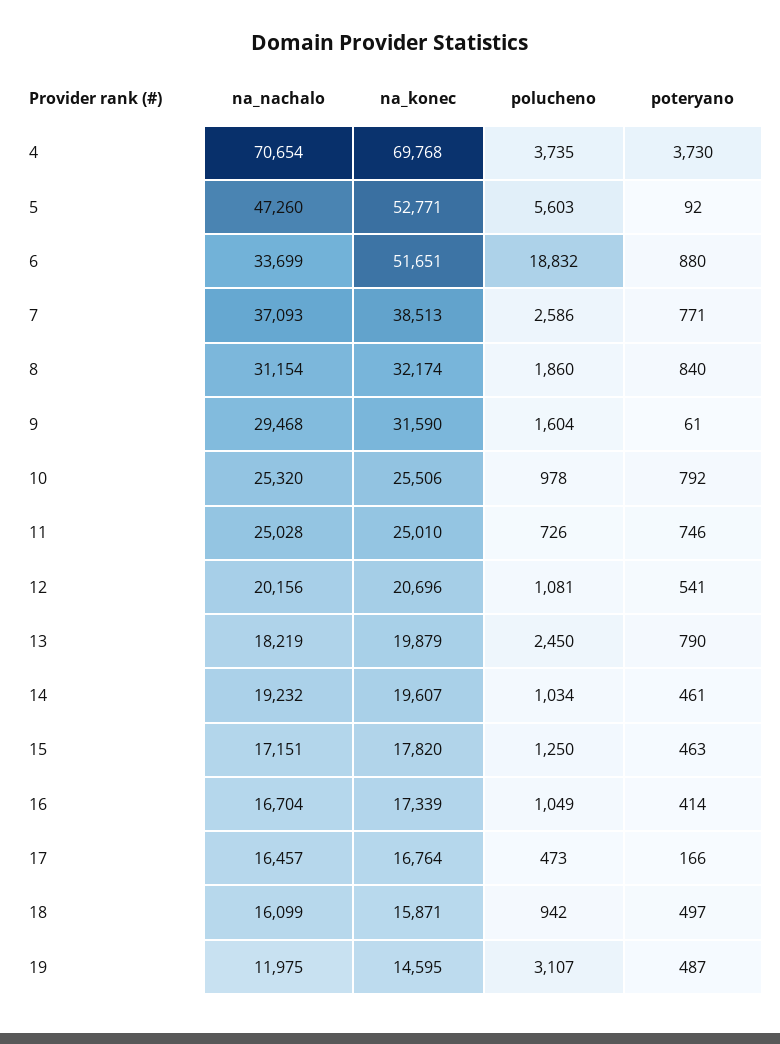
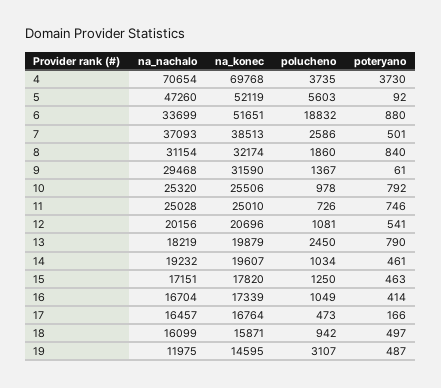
  {
    "na_nachalo": {
      "4": 70654,
      "5": 47260,
      "6": 33699,
      "7": 37093,
      "8": 31154,
      "9": 29468,
      "10": 25320,
      "11": 25028,
      "12": 20156,
      "13": 18219,
      "14": 19232,
      "15": 17151,
      "16": 16704,
      "17": 16457,
      "18": 16099,
      "19": 11975
    },
    "na_konec": {
      "4": 69768,
-     "5": 52771,
+     "5": 52119,
      "6": 51651,
      "7": 38513,
      "8": 32174,
      "9": 31590,
      "10": 25506,
      "11": 25010,
      "12": 20696,
      "13": 19879,
      "14": 19607,
      "15": 17820,
      "16": 17339,
      "17": 16764,
      "18": 15871,
      "19": 14595
    },
    "polucheno": {
      "4": 3735,
      "5": 5603,
      "6": 18832,
      "7": 2586,
      "8": 1860,
-     "9": 1604,
+     "9": 1367,
      "10": 978,
      "11": 726,
      "12": 1081,
      "13": 2450,
      "14": 1034,
      "15": 1250,
      "16": 1049,
      "17": 473,
      "18": 942,
      "19": 3107
    },
    "poteryano": {
      "4": 3730,
      "5": 92,
      "6": 880,
-     "7": 771,
+     "7": 501,
      "8": 840,
      "9": 61,
      "10": 792,
      "11": 746,
      "12": 541,
      "13": 790,
      "14": 461,
      "15": 463,
      "16": 414,
      "17": 166,
      "18": 497,
      "19": 487
    }
  }

